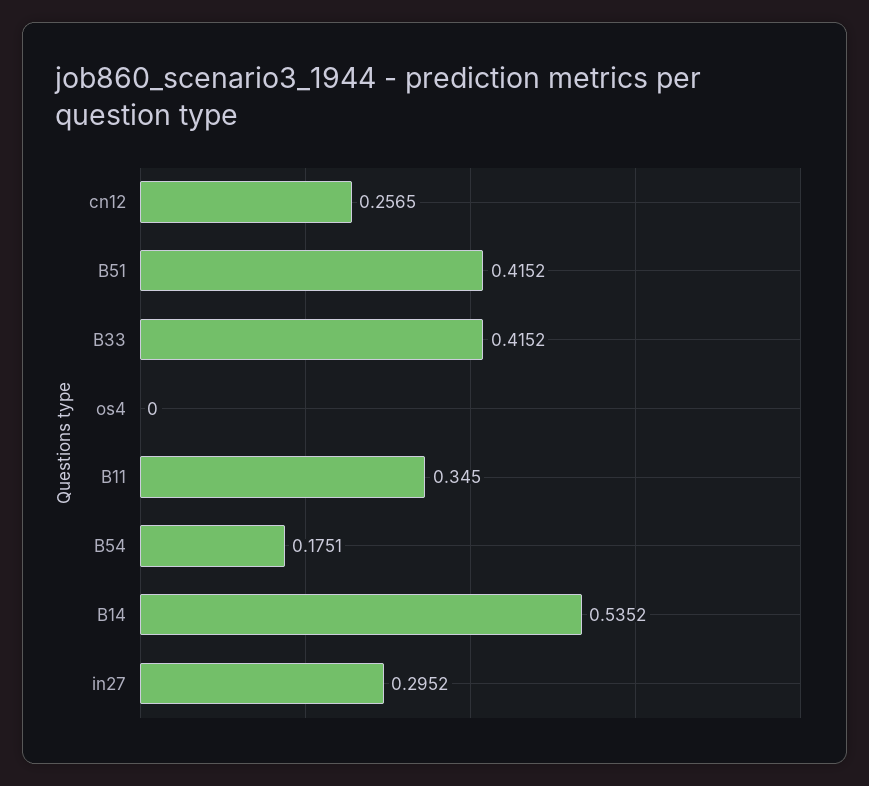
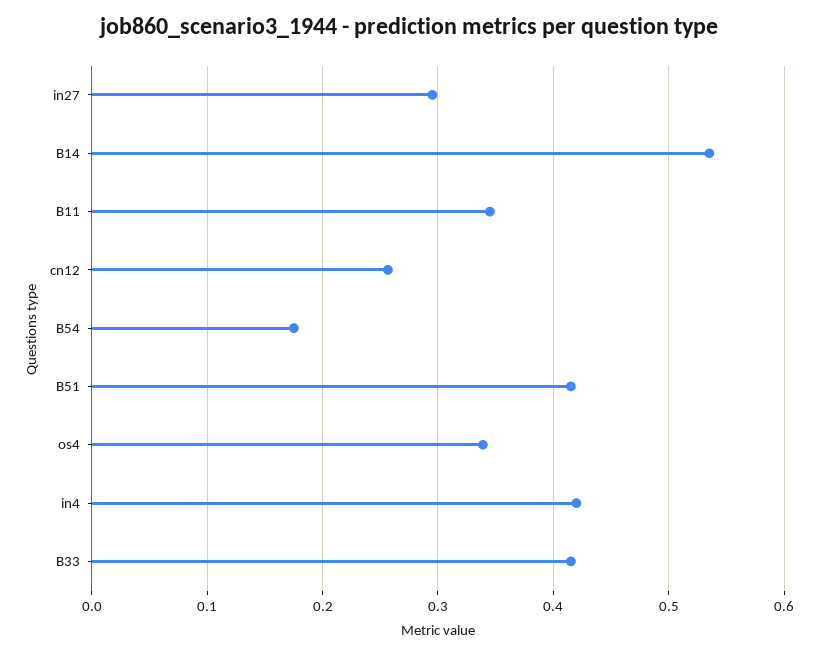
  {
    "cn12": 0.2565,
    "B51": 0.4152,
    "B33": 0.4152,
-   "os4": 0,
+   "os4": 0.34,
    "B11": 0.345,
    "B54": 0.1751,
    "B14": 0.5352,
-   "in27": 0.2952
+   "in27": 0.2952,
+   "in4": 0.42
  }

